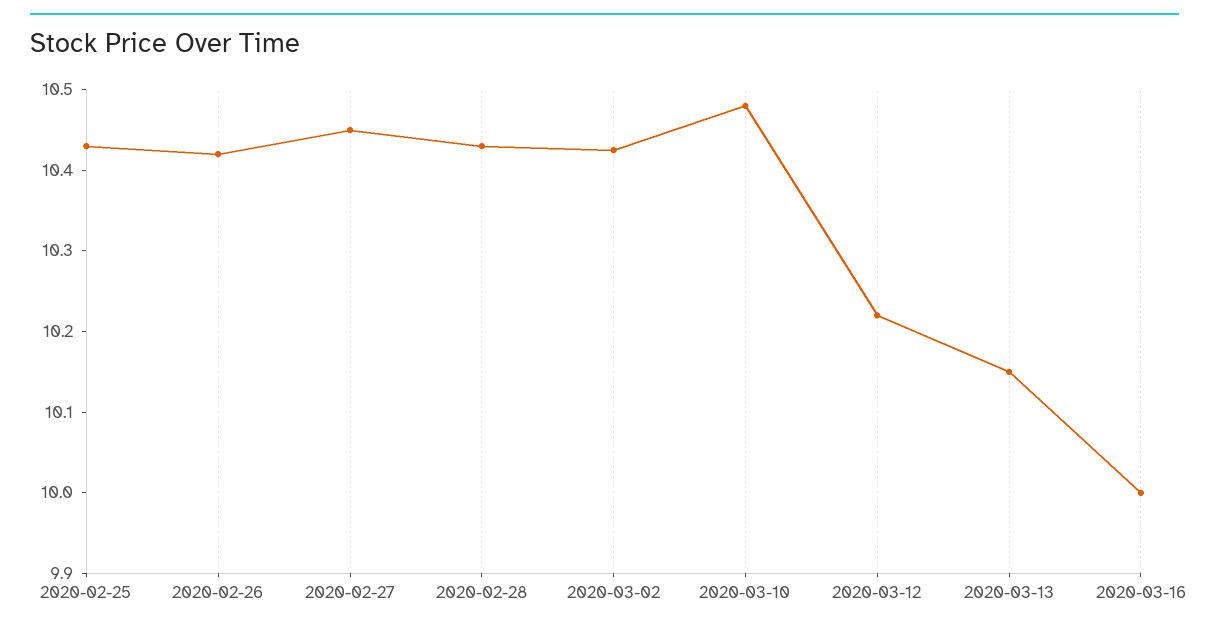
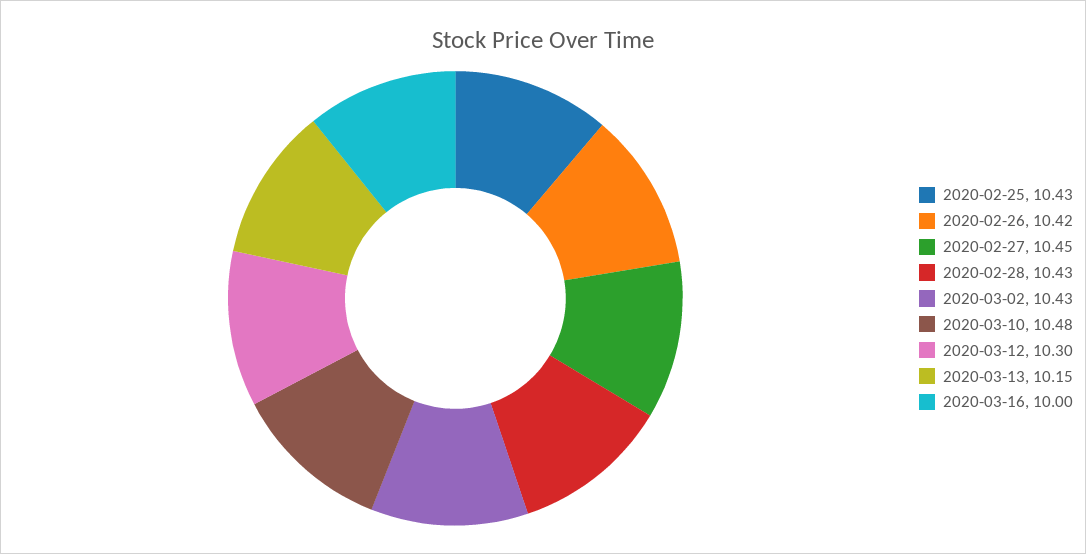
  {
    "2020-02-25": 10.43,
    "2020-02-26": 10.42,
    "2020-02-27": 10.45,
    "2020-02-28": 10.43,
    "2020-03-02": 10.43,
    "2020-03-10": 10.48,
-   "2020-03-12": 10.22,
+   "2020-03-12": 10.3,
    "2020-03-13": 10.15,
    "2020-03-16": 10
  }

